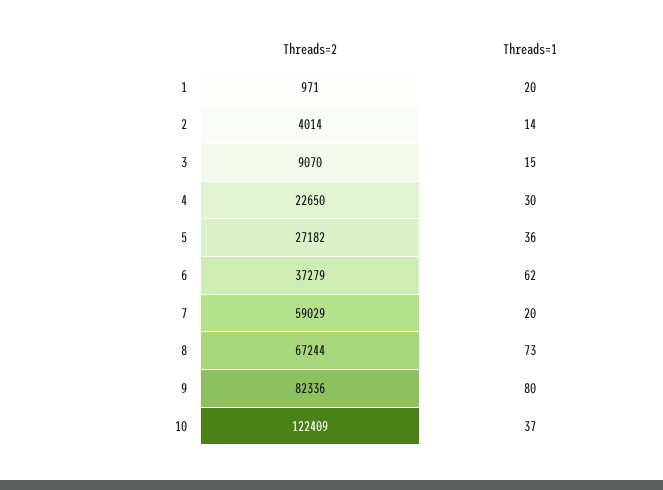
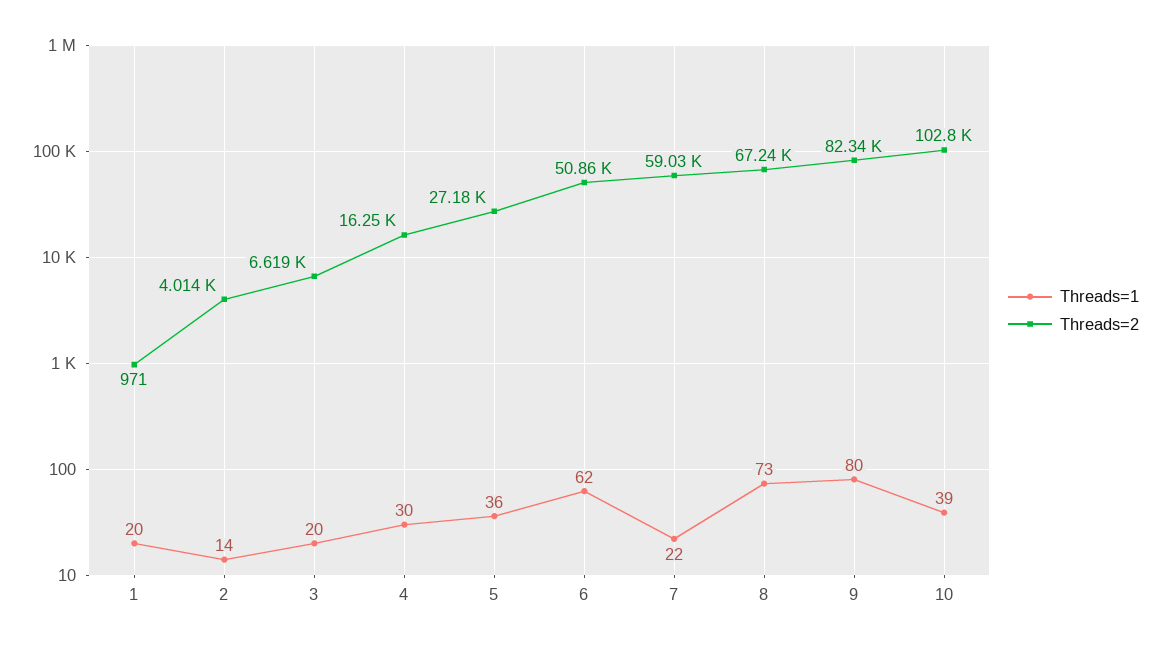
  {
    "Threads=2": {
      "1": 971,
      "2": 4014,
-     "3": 9070,
+     "3": 6619,
-     "4": 22650,
+     "4": 16250,
      "5": 27182,
-     "6": 37279,
+     "6": 50860,
      "7": 59029,
      "8": 67244,
      "9": 82336,
-     "10": 122409
+     "10": 102800
    },
    "Threads=1": {
      "1": 20,
      "2": 14,
-     "3": 15,
+     "3": 20,
      "4": 30,
      "5": 36,
      "6": 62,
-     "7": 20,
+     "7": 22,
      "8": 73,
      "9": 80,
-     "10": 37
+     "10": 39
    }
  }

